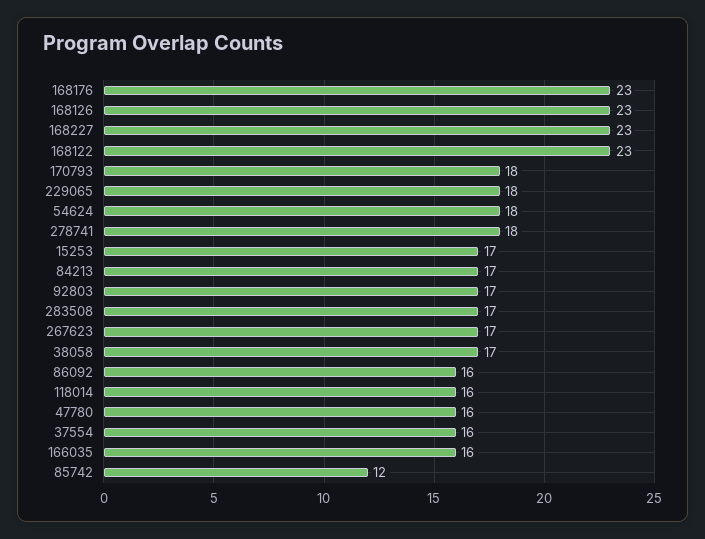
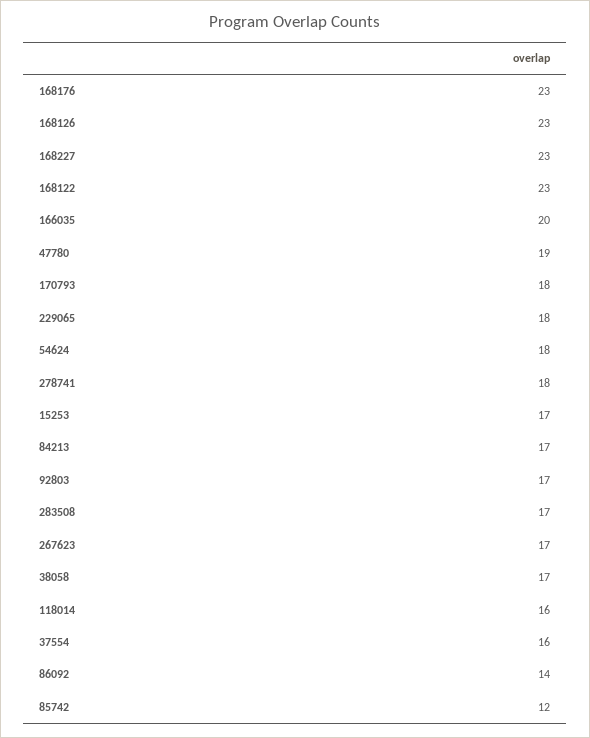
  {
    "168176": 23,
    "168126": 23,
    "168227": 23,
    "168122": 23,
    "170793": 18,
    "229065": 18,
    "54624": 18,
    "278741": 18,
    "15253": 17,
    "84213": 17,
    "92803": 17,
    "283508": 17,
    "267623": 17,
    "38058": 17,
-   "86092": 16,
+   "86092": 14,
    "118014": 16,
-   "47780": 16,
+   "47780": 19,
    "37554": 16,
-   "166035": 16,
+   "166035": 20,
    "85742": 12
  }

